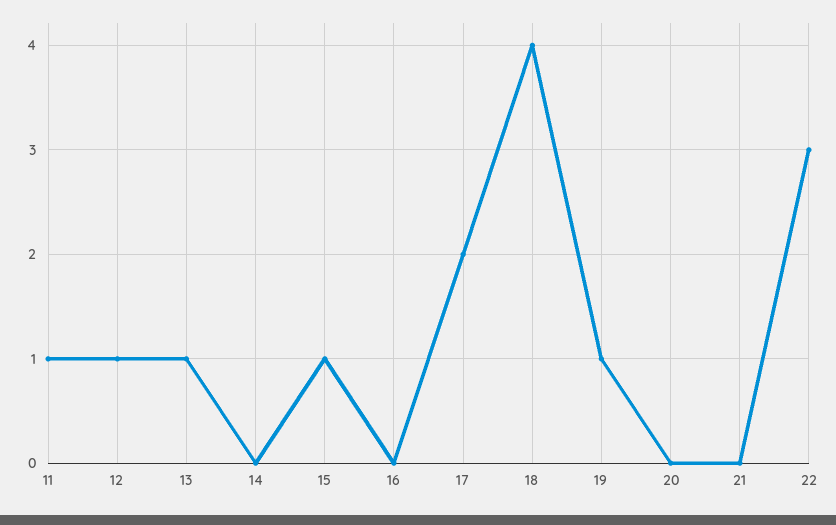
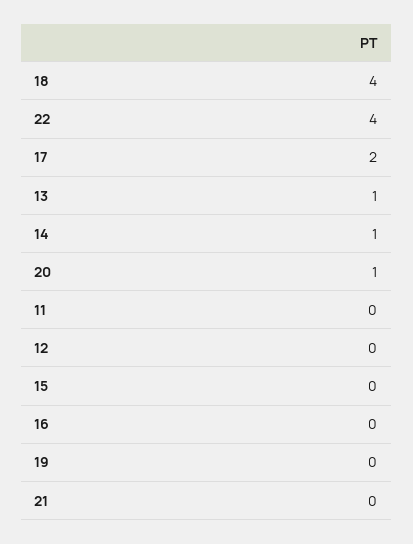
  {
-   "11": 1,
+   "11": 0,
-   "12": 1,
+   "12": 0,
    "13": 1,
-   "14": 0,
+   "14": 1,
-   "15": 1,
+   "15": 0,
    "16": 0,
    "17": 2,
    "18": 4,
-   "19": 1,
+   "19": 0,
-   "20": 0,
+   "20": 1,
    "21": 0,
-   "22": 3
+   "22": 4
  }

